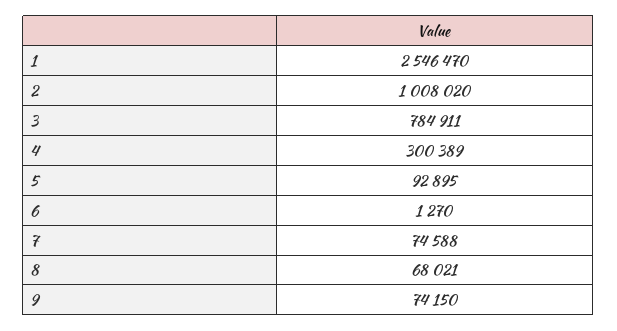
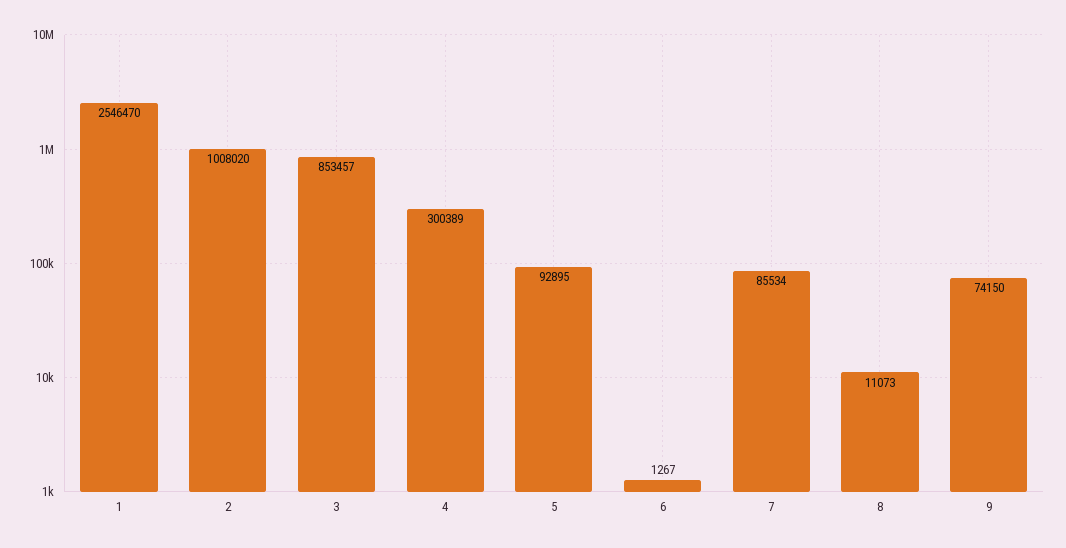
  {
    "1": 2546470,
    "2": 1008020,
-   "3": 784911,
+   "3": 853457,
    "4": 300389,
    "5": 92895,
-   "6": 1270,
+   "6": 1267,
-   "7": 74588,
+   "7": 85534,
-   "8": 68021,
+   "8": 11073,
    "9": 74150
  }

